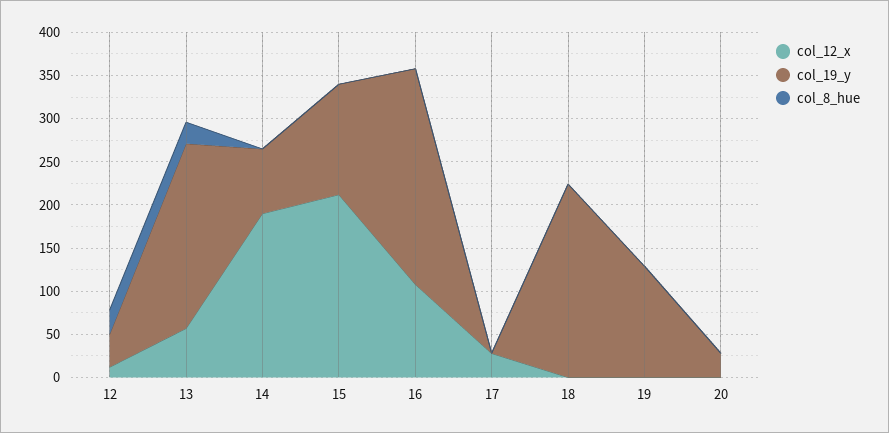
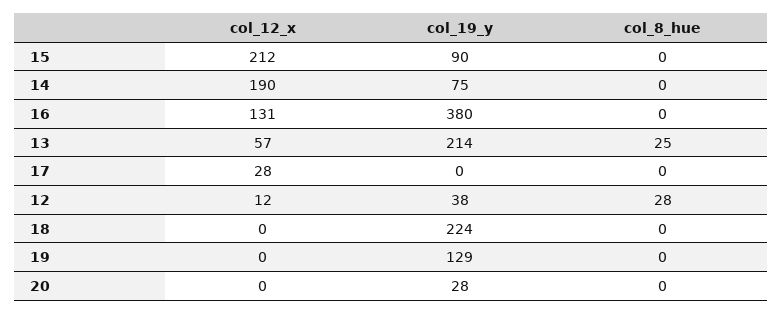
  {
    "col_12_x": {
      "12": 12,
      "13": 57,
      "14": 190,
      "15": 212,
-     "16": 110,
+     "16": 131,
      "17": 28,
      "18": 0,
      "19": 0,
      "20": 0
    },
    "col_19_y": {
      "12": 38,
      "13": 214,
      "14": 75,
-     "15": 130,
+     "15": 90,
-     "16": 250,
+     "16": 380,
      "17": 0,
      "18": 224,
      "19": 129,
      "20": 28
    },
    "col_8_hue": {
      "12": 28,
      "13": 25,
      "14": 0,
      "15": 0,
      "16": 0,
      "17": 0,
      "18": 0,
      "19": 0,
      "20": 0
    }
  }

